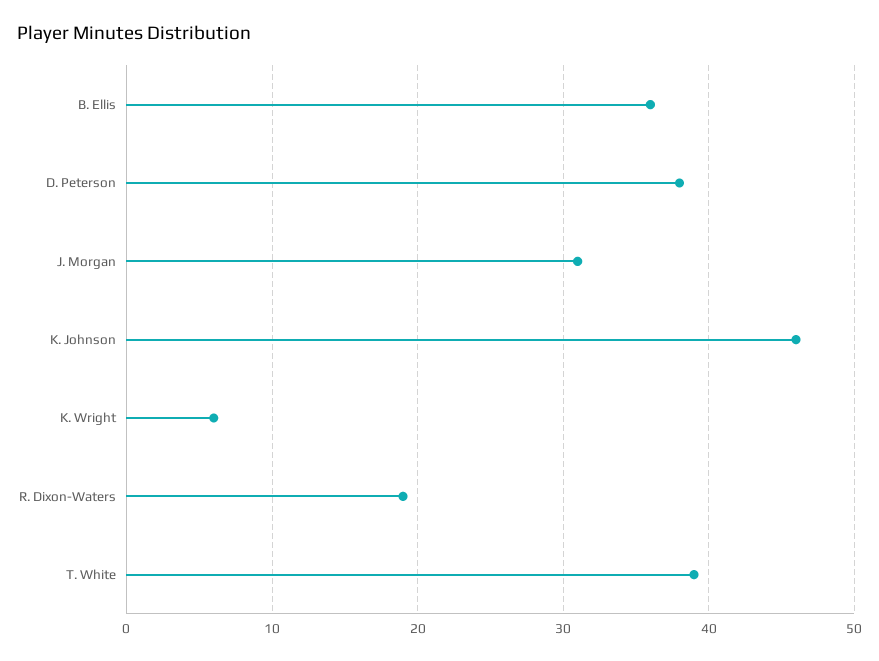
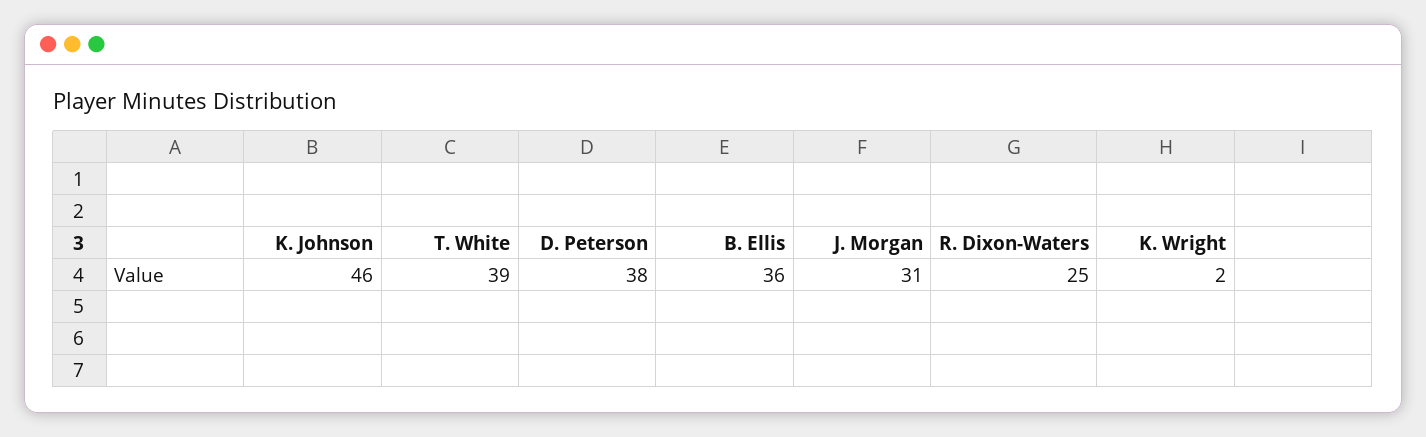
  {
    "B. Ellis": 36,
    "D. Peterson": 38,
    "J. Morgan": 31,
    "K. Johnson": 46,
-   "K. Wright": 6,
+   "K. Wright": 2,
-   "R. Dixon-Waters": 19,
+   "R. Dixon-Waters": 25,
    "T. White": 39
  }

